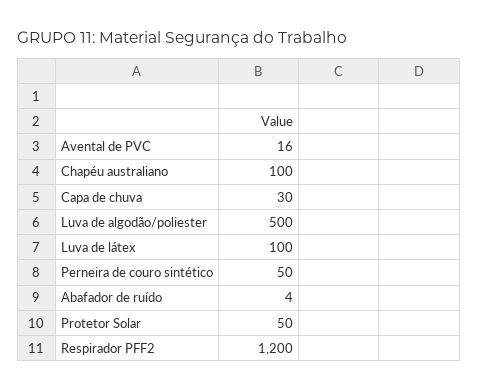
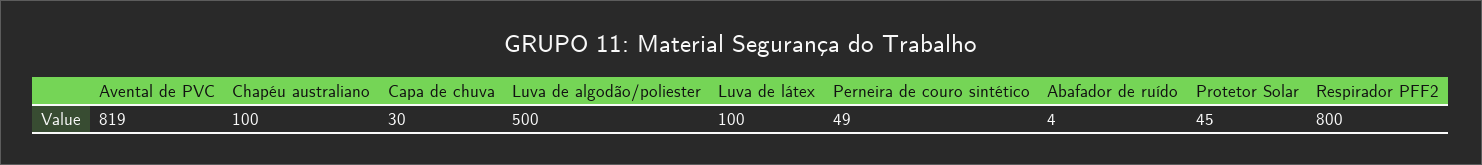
  {
-   "Avental de PVC": 16,
+   "Avental de PVC": 819,
    "Chapéu australiano": 100,
    "Capa de chuva": 30,
    "Luva de algodão/poliester": 500,
    "Luva de látex": 100,
-   "Perneira de couro sintético": 50,
+   "Perneira de couro sintético": 49,
    "Abafador de ruído": 4,
-   "Protetor Solar": 50,
+   "Protetor Solar": 45,
-   "Respirador PFF2": 1200
+   "Respirador PFF2": 800
  }

